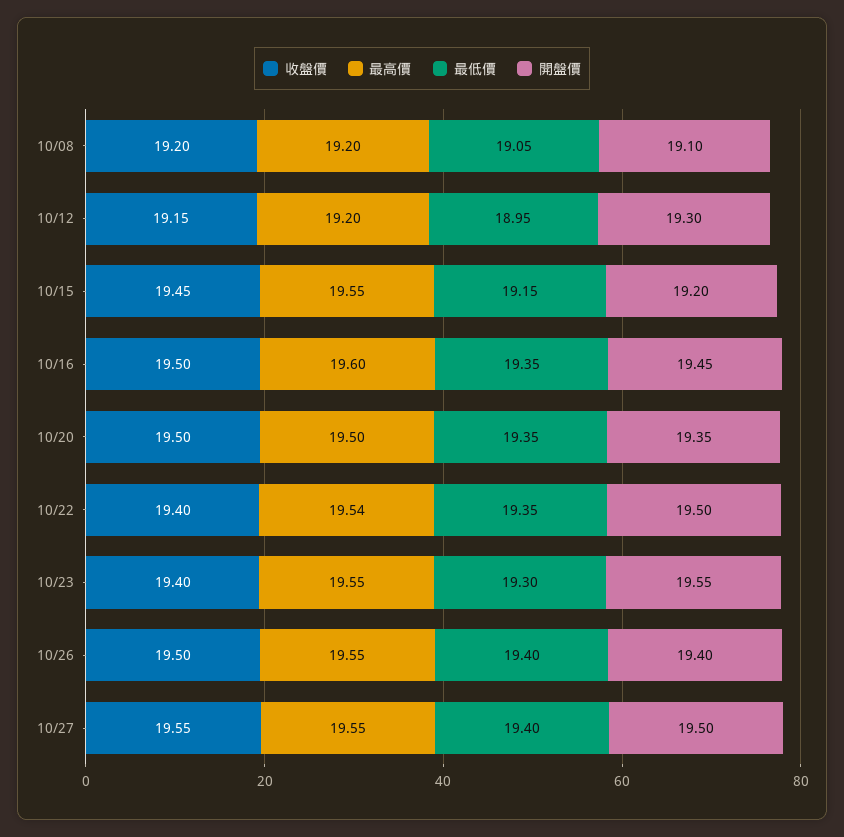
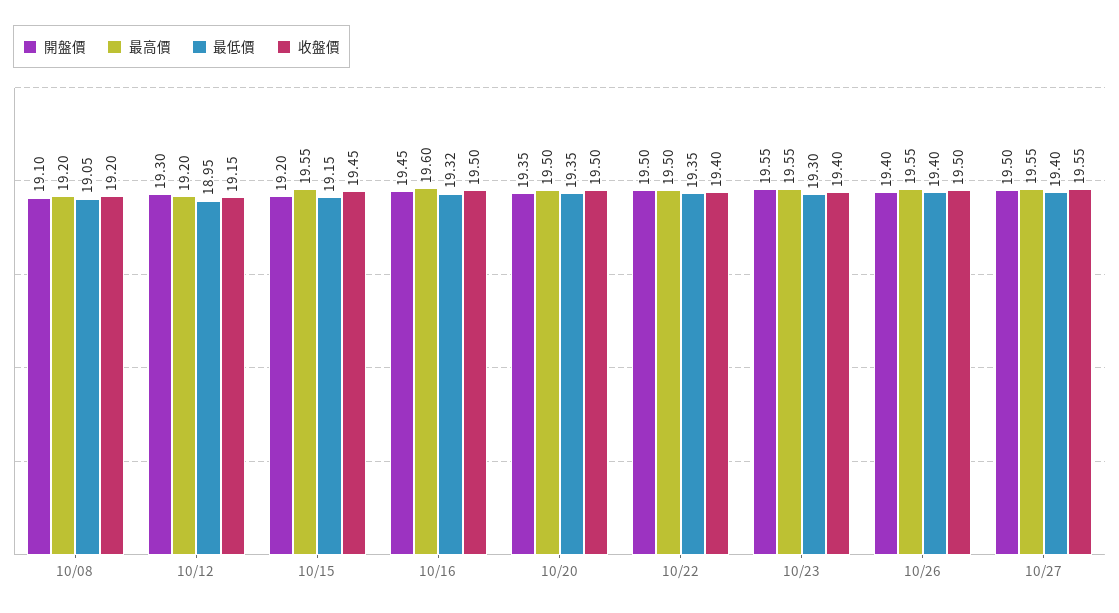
  {
    "收盤價": {
      "10/08": 19.2,
      "10/12": 19.15,
      "10/15": 19.45,
      "10/16": 19.5,
      "10/20": 19.5,
      "10/22": 19.4,
      "10/23": 19.4,
      "10/26": 19.5,
      "10/27": 19.55
    },
    "最高價": {
      "10/08": 19.2,
      "10/12": 19.2,
      "10/15": 19.55,
      "10/16": 19.6,
      "10/20": 19.5,
-     "10/22": 19.54,
+     "10/22": 19.5,
      "10/23": 19.55,
      "10/26": 19.55,
      "10/27": 19.55
    },
    "最低價": {
      "10/08": 19.05,
      "10/12": 18.95,
      "10/15": 19.15,
-     "10/16": 19.35,
+     "10/16": 19.32,
      "10/20": 19.35,
      "10/22": 19.35,
      "10/23": 19.3,
      "10/26": 19.4,
      "10/27": 19.4
    },
    "開盤價": {
      "10/08": 19.1,
      "10/12": 19.3,
      "10/15": 19.2,
      "10/16": 19.45,
      "10/20": 19.35,
      "10/22": 19.5,
      "10/23": 19.55,
      "10/26": 19.4,
      "10/27": 19.5
    }
  }

